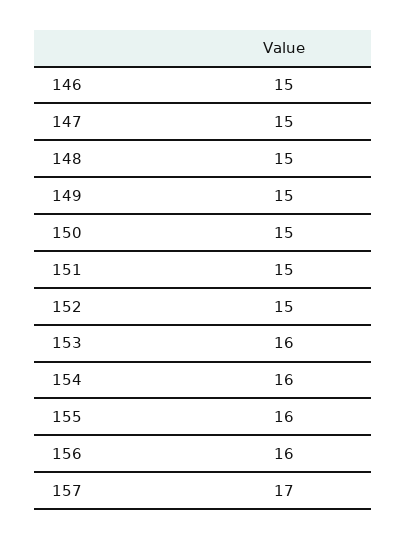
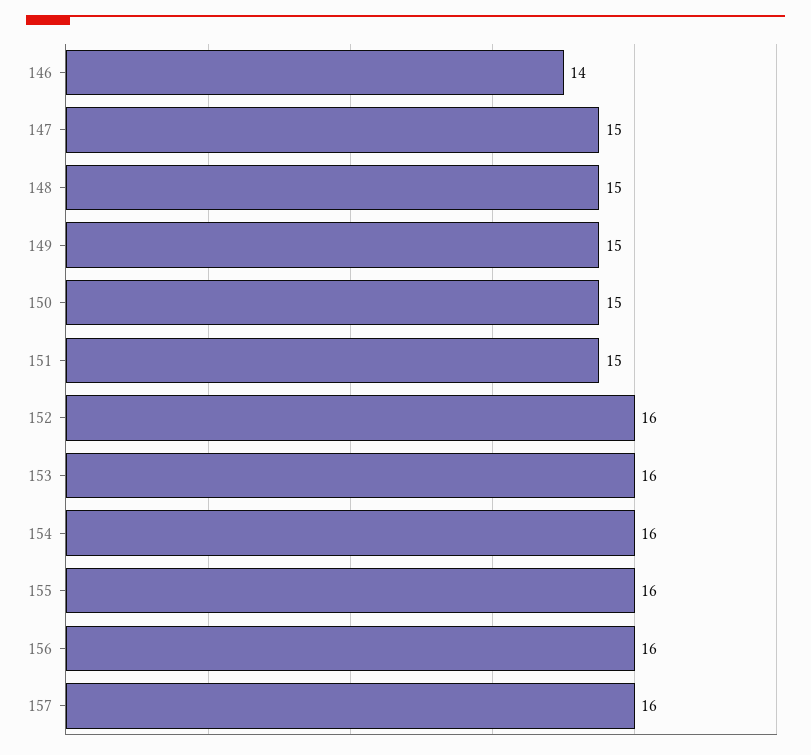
  {
-   "146": 15,
+   "146": 14,
    "147": 15,
    "148": 15,
    "149": 15,
    "150": 15,
    "151": 15,
-   "152": 15,
+   "152": 16,
    "153": 16,
    "154": 16,
    "155": 16,
    "156": 16,
-   "157": 17
+   "157": 16
  }

